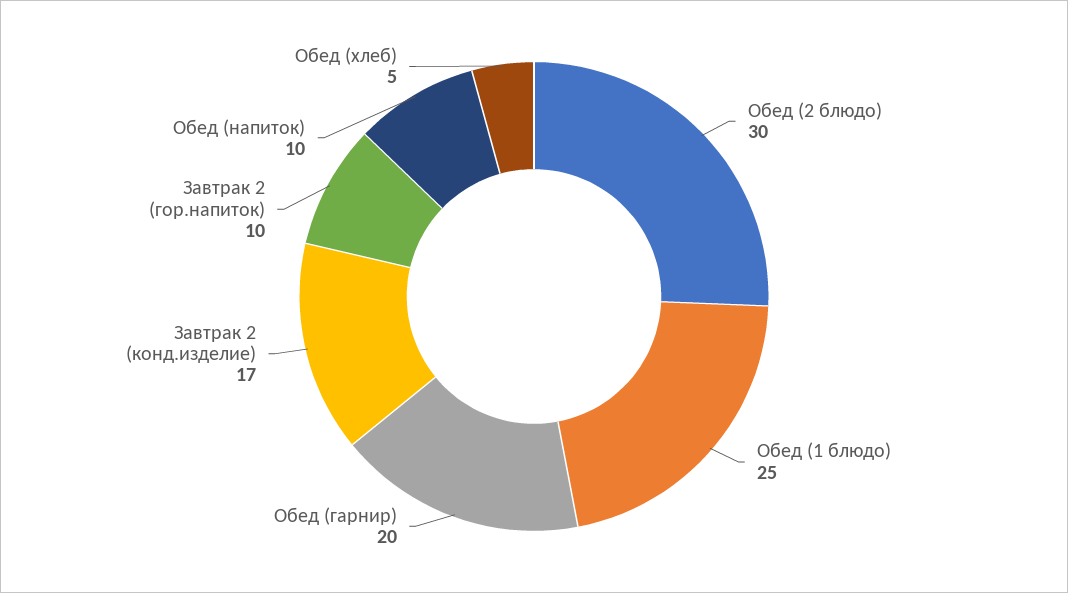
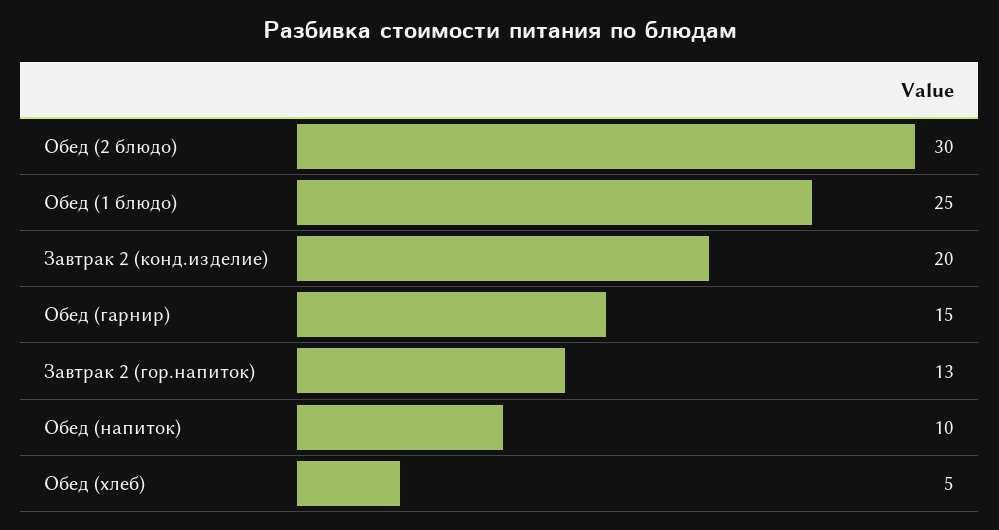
  {
    "Обед (2 блюдо)": 30,
    "Обед (1 блюдо)": 25,
-   "Обед (гарнир)": 20,
+   "Обед (гарнир)": 15,
-   "Завтрак 2 (конд.изделие)": 17,
+   "Завтрак 2 (конд.изделие)": 20,
-   "Завтрак 2 (гор.напиток)": 10,
+   "Завтрак 2 (гор.напиток)": 13,
    "Обед (напиток)": 10,
    "Обед (хлеб)": 5
  }

